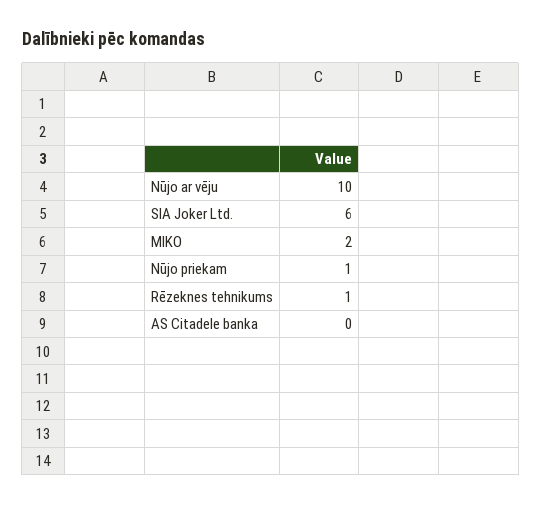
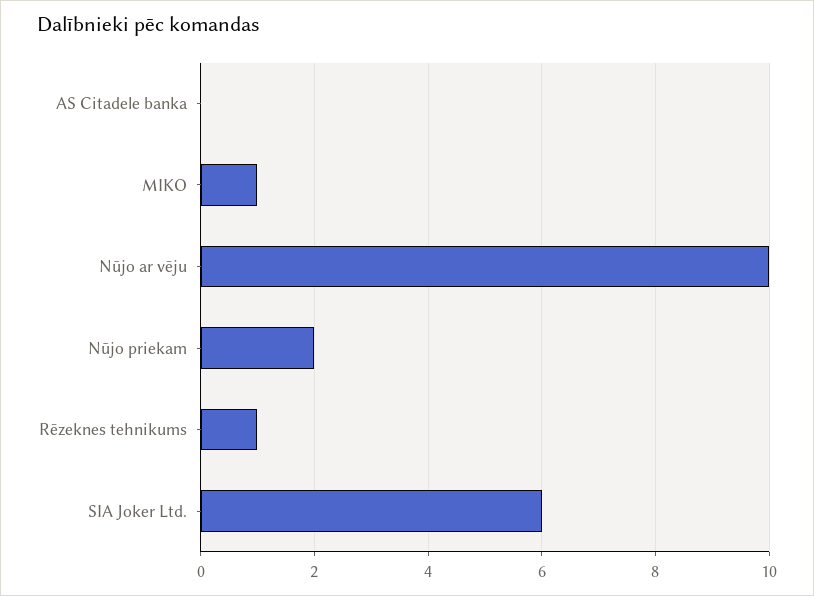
  {
    "Nūjo ar vēju": 10,
    "SIA Joker Ltd.": 6,
-   "MIKO": 2,
+   "MIKO": 1,
-   "Nūjo priekam": 1,
+   "Nūjo priekam": 2,
    "Rēzeknes tehnikums": 1,
    "AS Citadele banka": 0
  }

